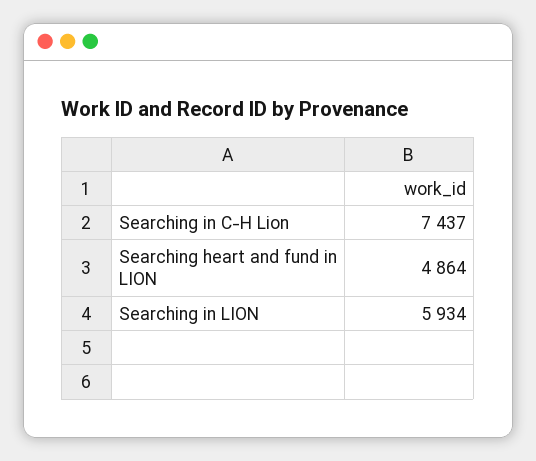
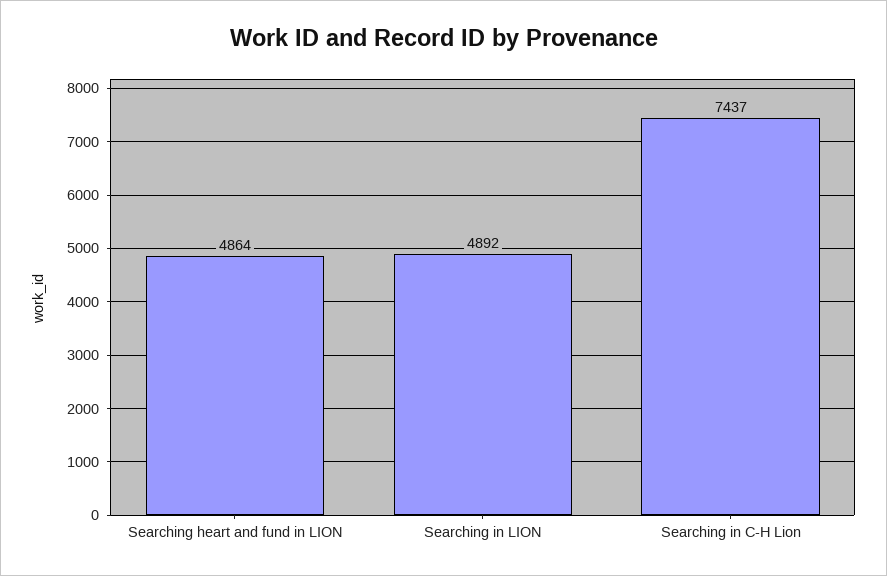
  {
    "Searching in C-H Lion": 7437,
    "Searching heart and fund in LION": 4864,
-   "Searching in LION": 5934
+   "Searching in LION": 4892
  }

